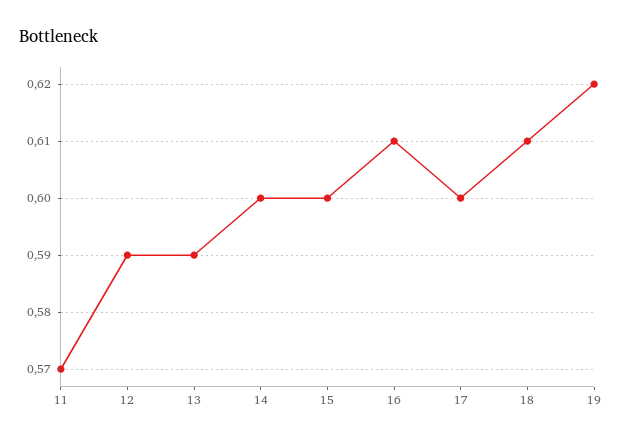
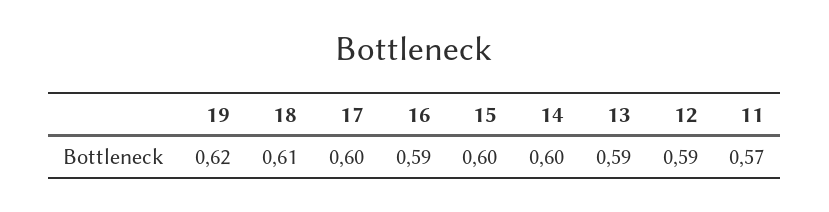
  {
    "11": 0.57,
    "12": 0.59,
    "13": 0.59,
    "14": 0.6,
    "15": 0.6,
-   "16": 0.61,
+   "16": 0.59,
    "17": 0.6,
    "18": 0.61,
    "19": 0.62
  }

